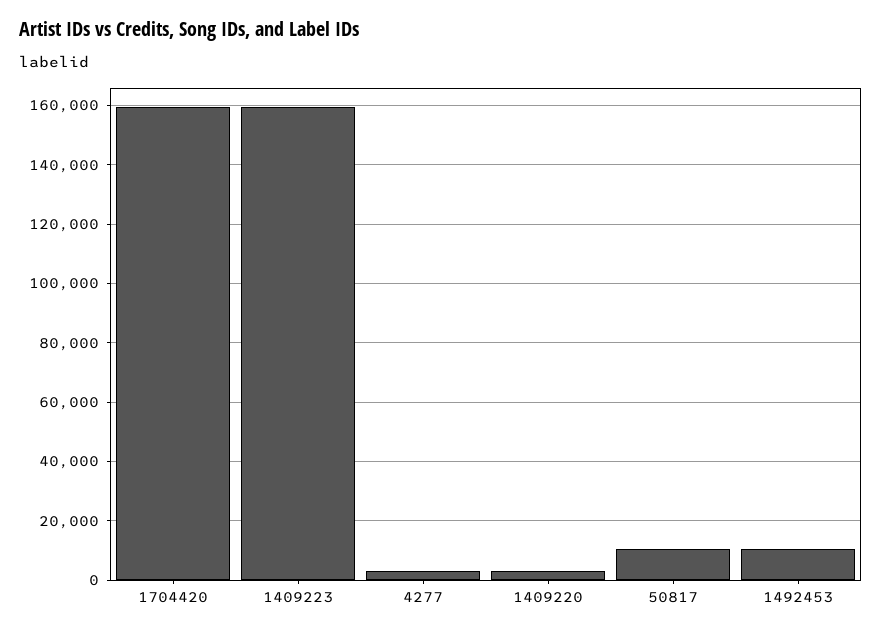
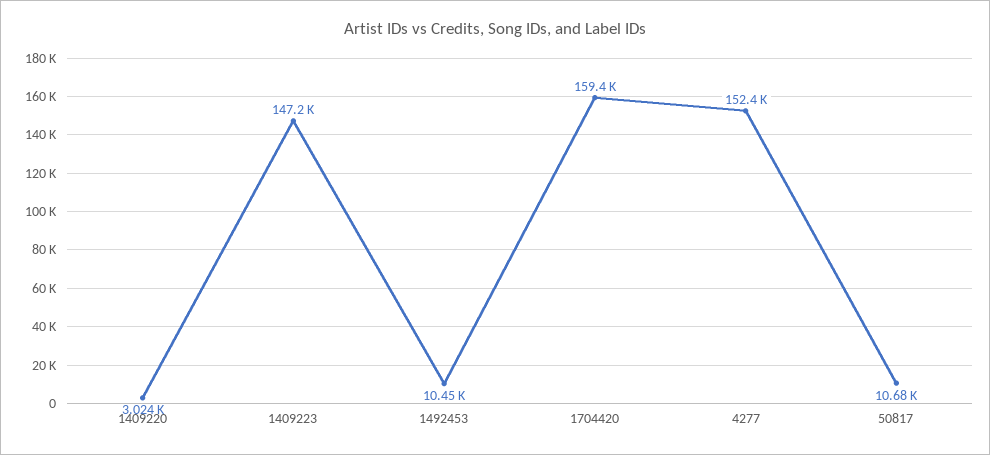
  {
    "1704420": 159400,
-   "1409223": 160000,
+   "1409223": 147200,
-   "4277": 2500,
+   "4277": 152400,
    "1409220": 3024,
    "50817": 10680,
    "1492453": 10450
  }

